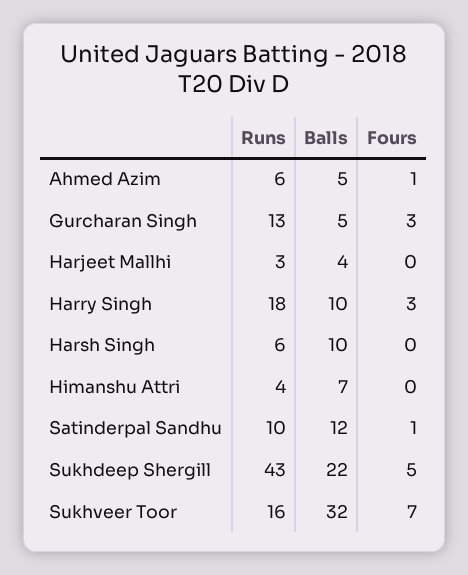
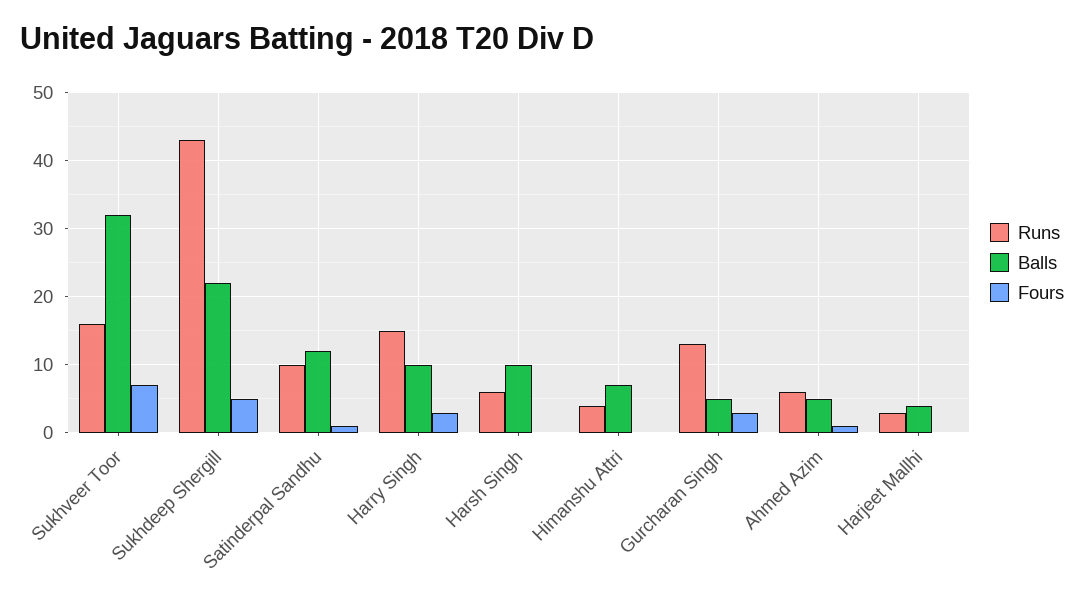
  {
    "Runs": {
      "Ahmed Azim": 6,
      "Gurcharan Singh": 13,
      "Harjeet Mallhi": 3,
-     "Harry Singh": 18,
+     "Harry Singh": 15,
      "Harsh Singh": 6,
      "Himanshu Attri": 4,
      "Satinderpal Sandhu": 10,
      "Sukhdeep Shergill": 43,
      "Sukhveer Toor": 16
    },
    "Balls": {
      "Ahmed Azim": 5,
      "Gurcharan Singh": 5,
      "Harjeet Mallhi": 4,
      "Harry Singh": 10,
      "Harsh Singh": 10,
      "Himanshu Attri": 7,
      "Satinderpal Sandhu": 12,
      "Sukhdeep Shergill": 22,
      "Sukhveer Toor": 32
    },
    "Fours": {
      "Ahmed Azim": 1,
      "Gurcharan Singh": 3,
      "Harjeet Mallhi": 0,
      "Harry Singh": 3,
      "Harsh Singh": 0,
      "Himanshu Attri": 0,
      "Satinderpal Sandhu": 1,
      "Sukhdeep Shergill": 5,
      "Sukhveer Toor": 7
    }
  }

